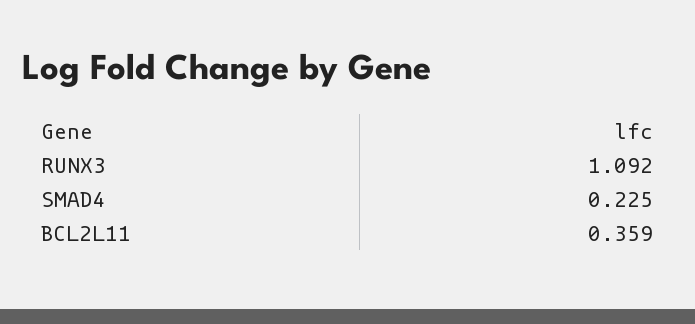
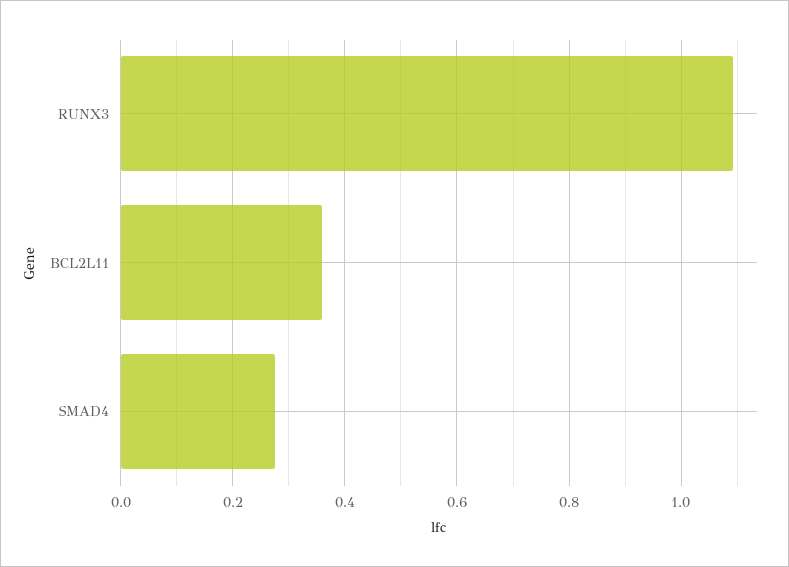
  {
    "RUNX3": 1.092,
-   "SMAD4": 0.225,
+   "SMAD4": 0.28,
    "BCL2L11": 0.359
  }

